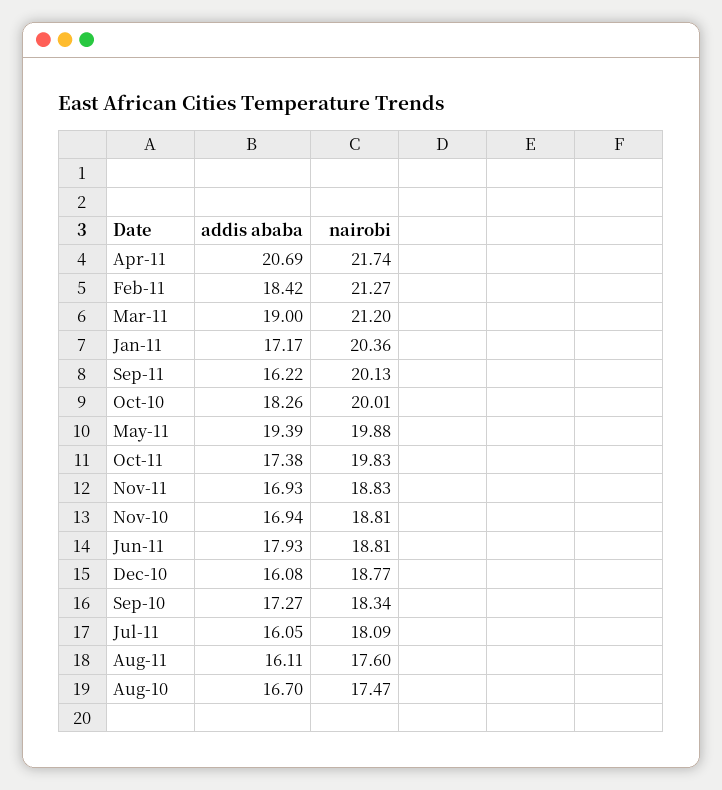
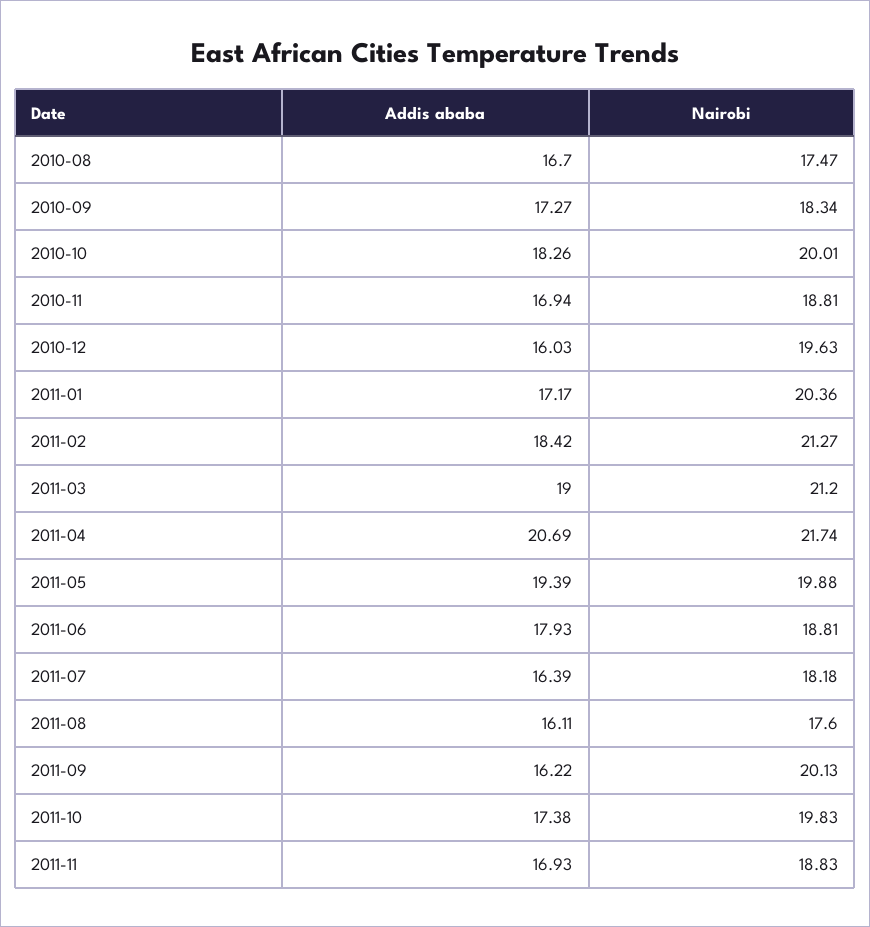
  {
    "addis ababa": {
      "Apr-11": 20.69,
      "Feb-11": 18.42,
      "Mar-11": 19,
      "Jan-11": 17.17,
      "Sep-11": 16.22,
      "Oct-10": 18.26,
      "May-11": 19.39,
      "Oct-11": 17.38,
      "Nov-11": 16.93,
      "Nov-10": 16.94,
      "Jun-11": 17.93,
-     "Dec-10": 16.08,
+     "Dec-10": 16.03,
      "Sep-10": 17.27,
-     "Jul-11": 16.05,
+     "Jul-11": 16.39,
      "Aug-11": 16.11,
      "Aug-10": 16.7
    },
    "nairobi": {
      "Apr-11": 21.74,
      "Feb-11": 21.27,
      "Mar-11": 21.2,
      "Jan-11": 20.36,
      "Sep-11": 20.13,
      "Oct-10": 20.01,
      "May-11": 19.88,
      "Oct-11": 19.83,
      "Nov-11": 18.83,
      "Nov-10": 18.81,
      "Jun-11": 18.81,
-     "Dec-10": 18.77,
+     "Dec-10": 19.63,
      "Sep-10": 18.34,
-     "Jul-11": 18.09,
+     "Jul-11": 18.18,
      "Aug-11": 17.6,
      "Aug-10": 17.47
    }
  }

